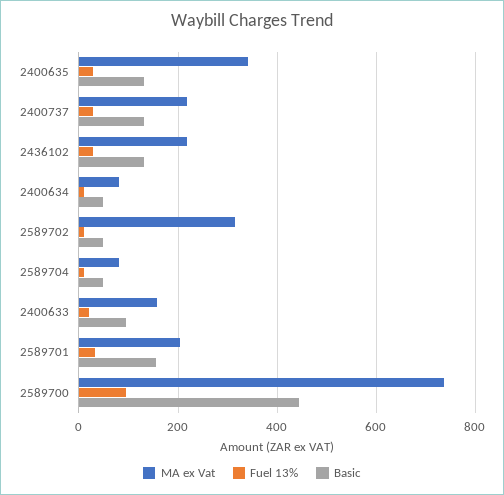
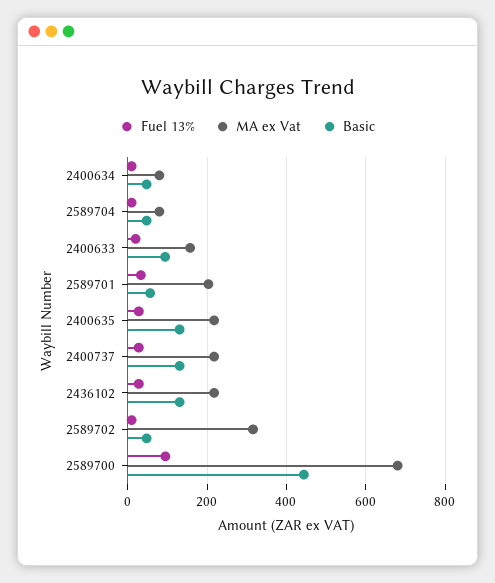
  {
    "MA ex Vat": {
-     "2400635": 340,
+     "2400635": 220,
      "2400737": 220,
      "2436102": 220,
      "2400634": 80,
      "2589702": 320,
      "2589704": 80,
      "2400633": 160,
      "2589701": 200,
-     "2589700": 740
+     "2589700": 680
    },
    "Fuel 13%": {
      "2400635": 20,
      "2400737": 20,
      "2436102": 20,
      "2400634": 20,
      "2589702": 20,
      "2589704": 20,
      "2400633": 20,
      "2589701": 40,
      "2589700": 100
    },
    "Basic": {
      "2400635": 140,
      "2400737": 140,
      "2436102": 140,
      "2400634": 40,
      "2589702": 40,
      "2589704": 40,
      "2400633": 100,
-     "2589701": 160,
+     "2589701": 60,
      "2589700": 440
    }
  }

